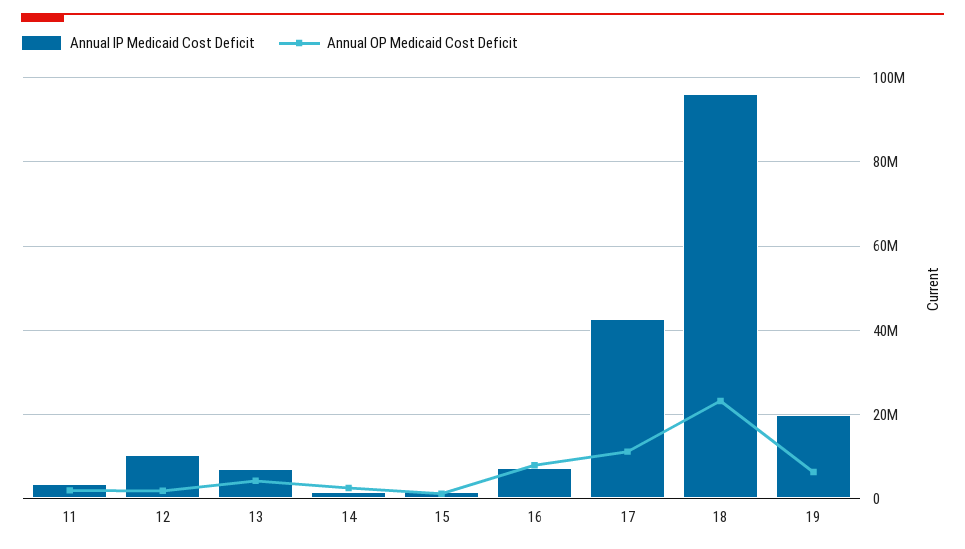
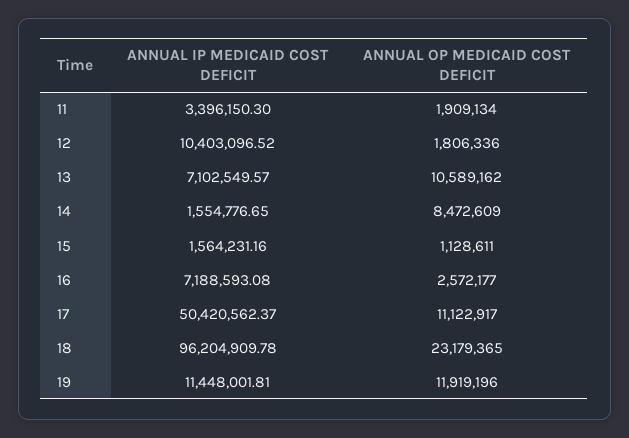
  {
    "Annual IP Medicaid Cost Deficit": {
      "11": 3396150.3,
      "12": 10403096.52,
      "13": 7102549.57,
      "14": 1554776.65,
      "15": 1564231.16,
      "16": 7188593.08,
-     "17": 42000000,
+     "17": 50420562.37,
      "18": 96204909.78,
-     "19": 20000000
+     "19": 11448001.81
    },
    "Annual OP Medicaid Cost Deficit": {
      "11": 1909134,
      "12": 1806336,
-     "13": 4000000,
+     "13": 10589162,
-     "14": 2000000,
+     "14": 8472609,
      "15": 1128611,
-     "16": 8000000,
+     "16": 2572177,
      "17": 11122917,
      "18": 23179365,
-     "19": 6000000
+     "19": 11919196
    }
  }

